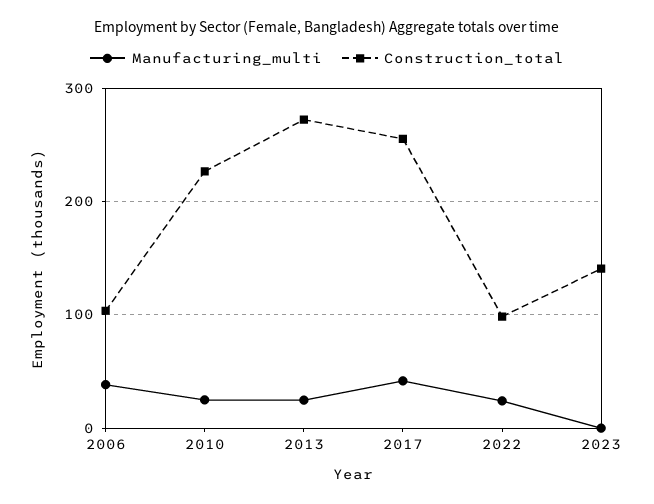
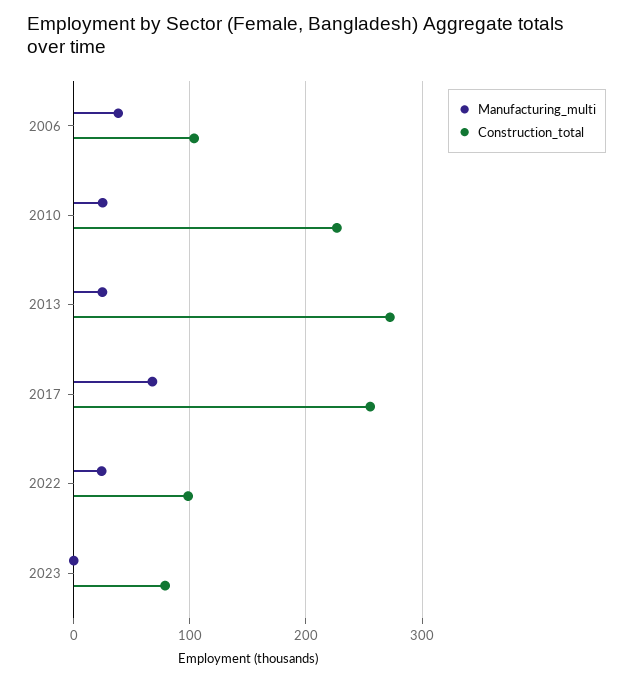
  {
    "Manufacturing_multi": {
      "2006": 40,
      "2010": 20,
      "2013": 20,
-     "2017": 40,
+     "2017": 70,
      "2022": 20,
      "2023": 0
    },
    "Construction_total": {
      "2006": 100,
      "2010": 230,
      "2013": 270,
      "2017": 260,
      "2022": 100,
-     "2023": 140
+     "2023": 80
    }
  }

